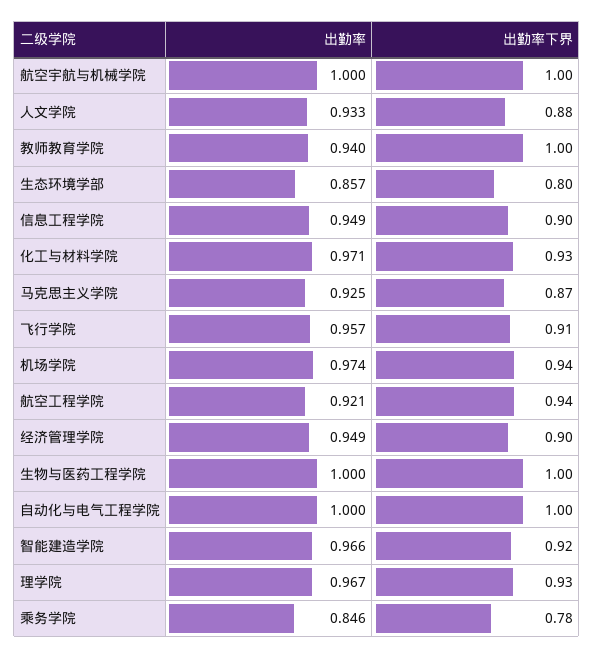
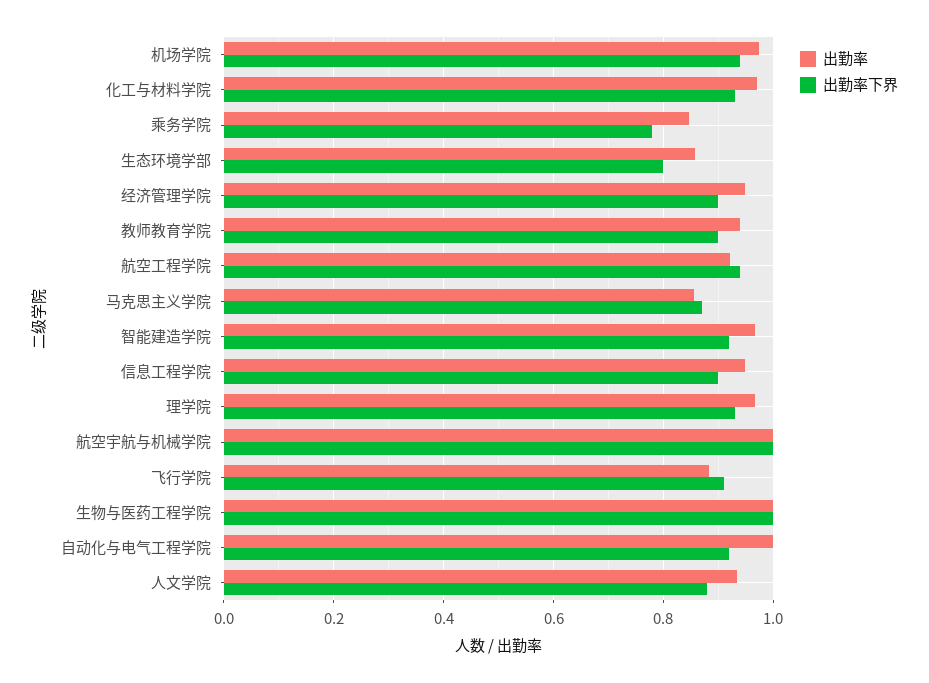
  {
    "出勤率": {
      "航空宇航与机械学院": 1,
      "人文学院": 0.933,
      "教师教育学院": 0.94,
      "生态环境学部": 0.857,
      "信息工程学院": 0.949,
      "化工与材料学院": 0.971,
-     "马克思主义学院": 0.925,
+     "马克思主义学院": 0.86,
-     "飞行学院": 0.957,
+     "飞行学院": 0.88,
      "机场学院": 0.974,
      "航空工程学院": 0.921,
      "经济管理学院": 0.949,
      "生物与医药工程学院": 1,
      "自动化与电气工程学院": 1,
      "智能建造学院": 0.966,
      "理学院": 0.967,
      "乘务学院": 0.846
    },
    "出勤率下界": {
      "航空宇航与机械学院": 1,
      "人文学院": 0.88,
-     "教师教育学院": 1,
+     "教师教育学院": 0.9,
      "生态环境学部": 0.8,
      "信息工程学院": 0.9,
      "化工与材料学院": 0.93,
      "马克思主义学院": 0.87,
      "飞行学院": 0.91,
      "机场学院": 0.94,
      "航空工程学院": 0.94,
      "经济管理学院": 0.9,
      "生物与医药工程学院": 1,
-     "自动化与电气工程学院": 1,
+     "自动化与电气工程学院": 0.92,
      "智能建造学院": 0.92,
      "理学院": 0.93,
      "乘务学院": 0.78
    }
  }

